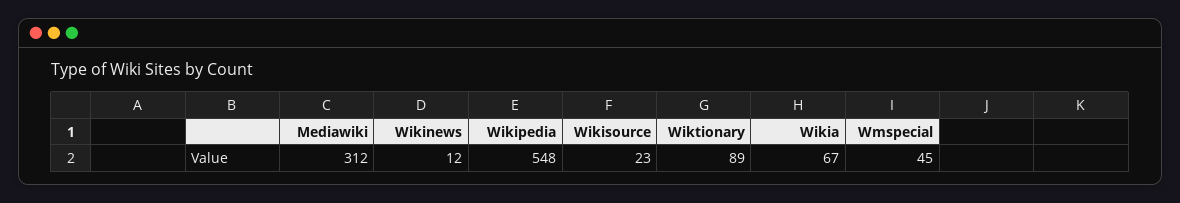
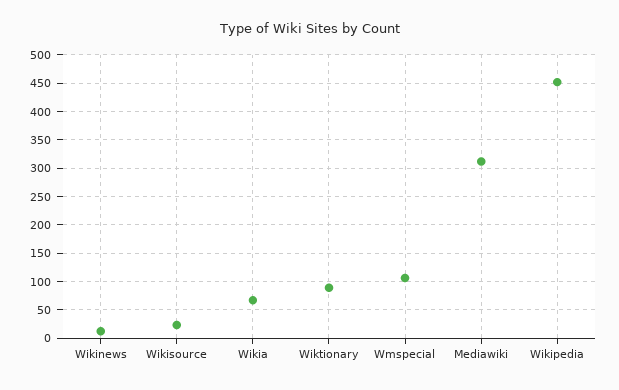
  {
    "Mediawiki": 312,
    "Wikinews": 12,
-   "Wikipedia": 548,
+   "Wikipedia": 450,
    "Wikisource": 23,
    "Wiktionary": 89,
    "Wikia": 67,
-   "Wmspecial": 45
+   "Wmspecial": 100
  }

